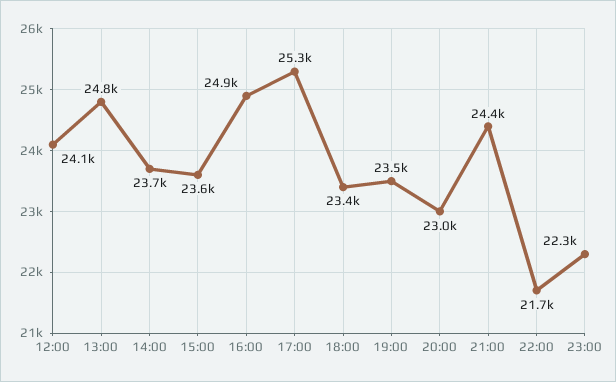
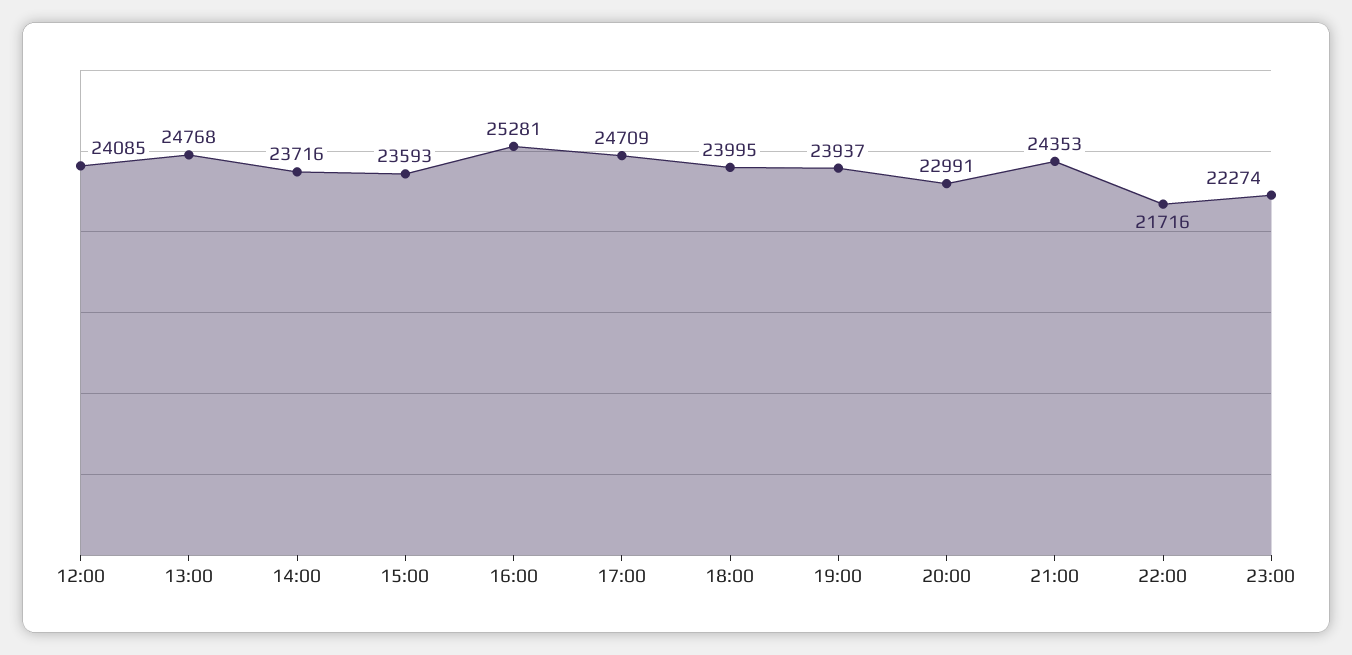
  {
    "12:00": 24085,
    "13:00": 24768,
    "14:00": 23716,
    "15:00": 23593,
-   "16:00": 24900,
+   "16:00": 25281,
-   "17:00": 25300,
+   "17:00": 24709,
-   "18:00": 23400,
+   "18:00": 23995,
-   "19:00": 23500,
+   "19:00": 23937,
    "20:00": 22991,
    "21:00": 24353,
    "22:00": 21716,
    "23:00": 22274
  }

